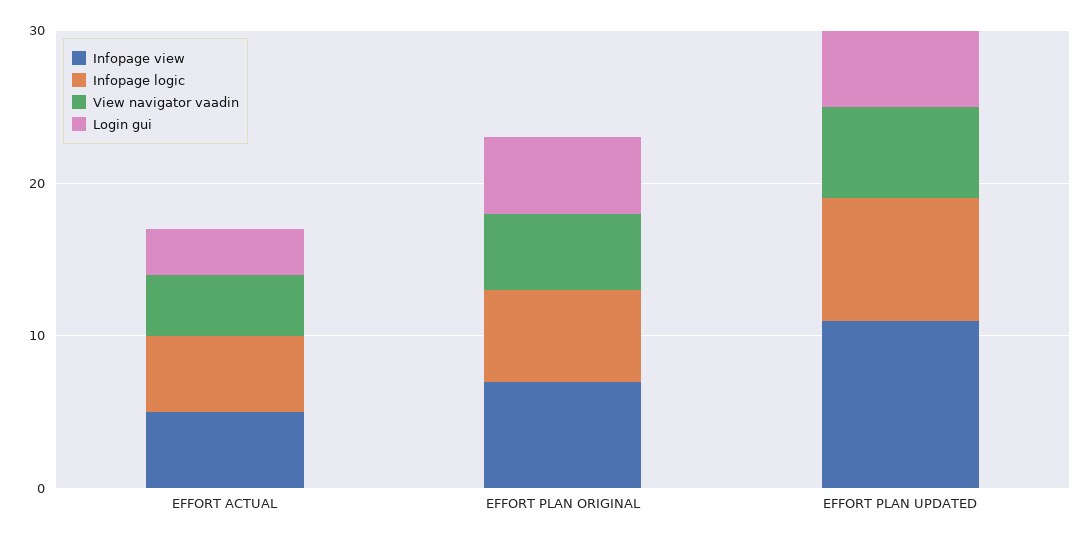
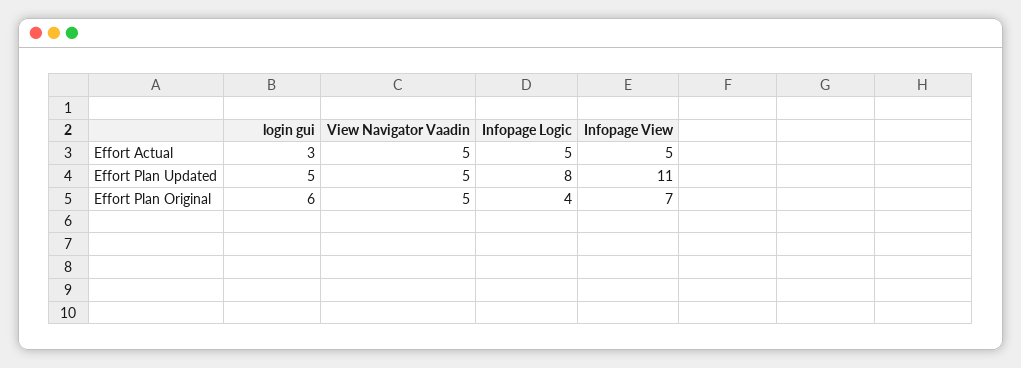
  {
    "Infopage view": {
      "EFFORT ACTUAL": 5,
      "EFFORT PLAN ORIGINAL": 7,
      "EFFORT PLAN UPDATED": 11
    },
    "Infopage logic": {
      "EFFORT ACTUAL": 5,
-     "EFFORT PLAN ORIGINAL": 6,
+     "EFFORT PLAN ORIGINAL": 4,
      "EFFORT PLAN UPDATED": 8
    },
    "View navigator vaadin": {
-     "EFFORT ACTUAL": 4,
+     "EFFORT ACTUAL": 5,
      "EFFORT PLAN ORIGINAL": 5,
-     "EFFORT PLAN UPDATED": 6
+     "EFFORT PLAN UPDATED": 5
    },
    "Login gui": {
      "EFFORT ACTUAL": 3,
-     "EFFORT PLAN ORIGINAL": 5,
+     "EFFORT PLAN ORIGINAL": 6,
      "EFFORT PLAN UPDATED": 5
    }
  }

